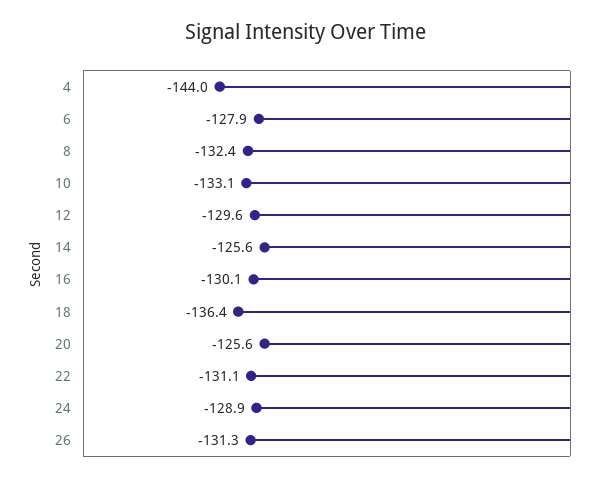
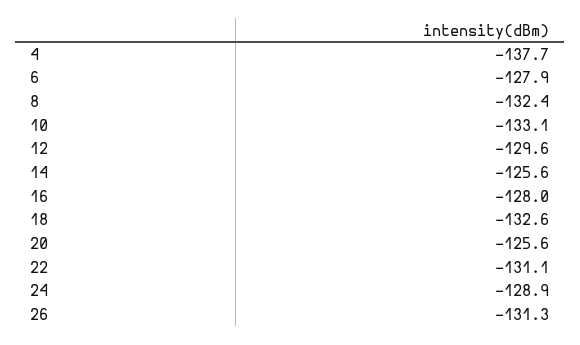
  {
-   "4": -144,
+   "4": -137.7,
    "6": -127.9,
    "8": -132.4,
    "10": -133.1,
    "12": -129.6,
    "14": -125.6,
-   "16": -130.1,
+   "16": -128,
-   "18": -136.4,
+   "18": -132.6,
    "20": -125.6,
    "22": -131.1,
    "24": -128.9,
    "26": -131.3
  }

